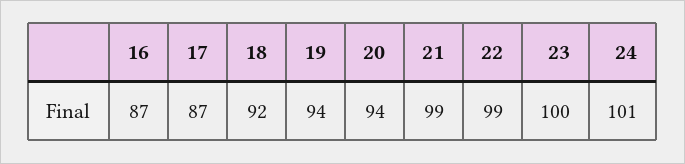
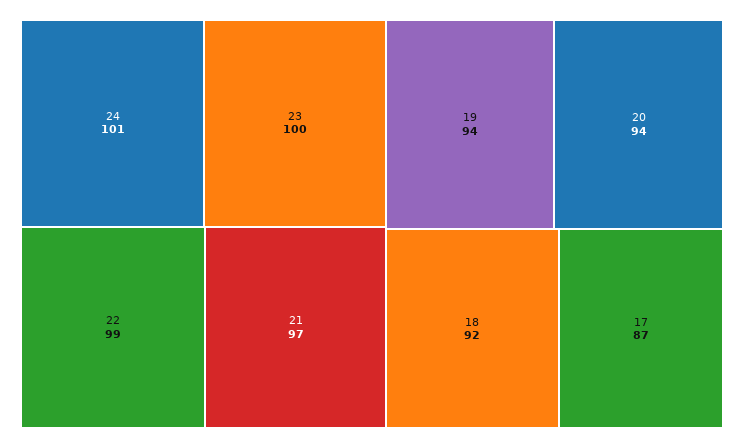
  {
-   "16": 87,
    "17": 87,
    "18": 92,
    "19": 94,
    "20": 94,
-   "21": 99,
+   "21": 97,
    "22": 99,
    "23": 100,
    "24": 101
  }

